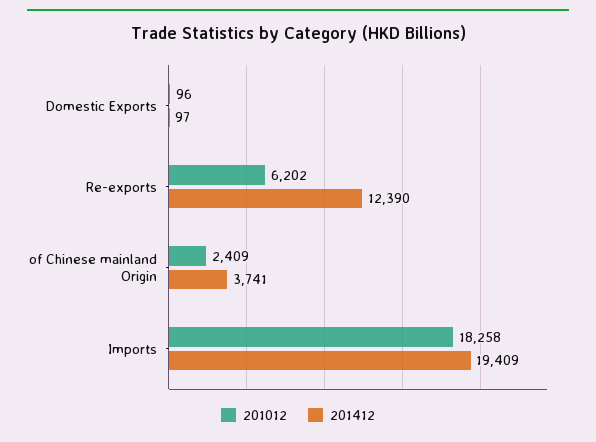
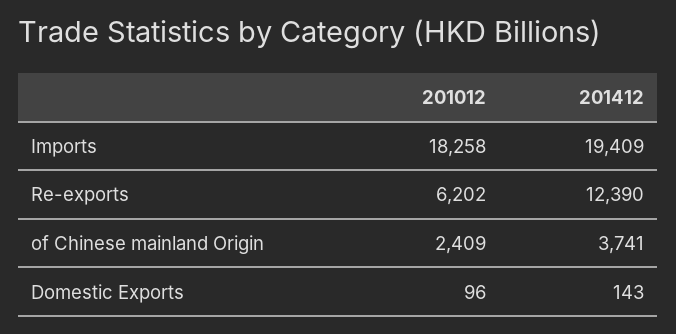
  {
    "201012": {
      "Domestic Exports": 96,
      "Re-exports": 6202,
      "of Chinese mainland Origin": 2409,
      "Imports": 18258
    },
    "201412": {
-     "Domestic Exports": 97,
+     "Domestic Exports": 143,
      "Re-exports": 12390,
      "of Chinese mainland Origin": 3741,
      "Imports": 19409
    }
  }

